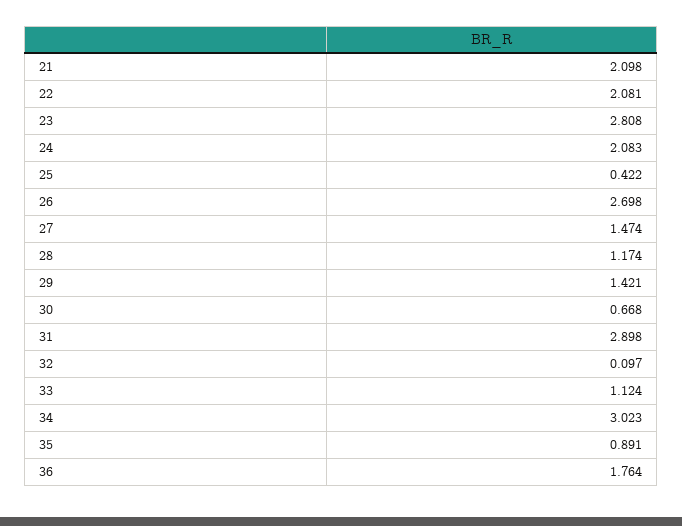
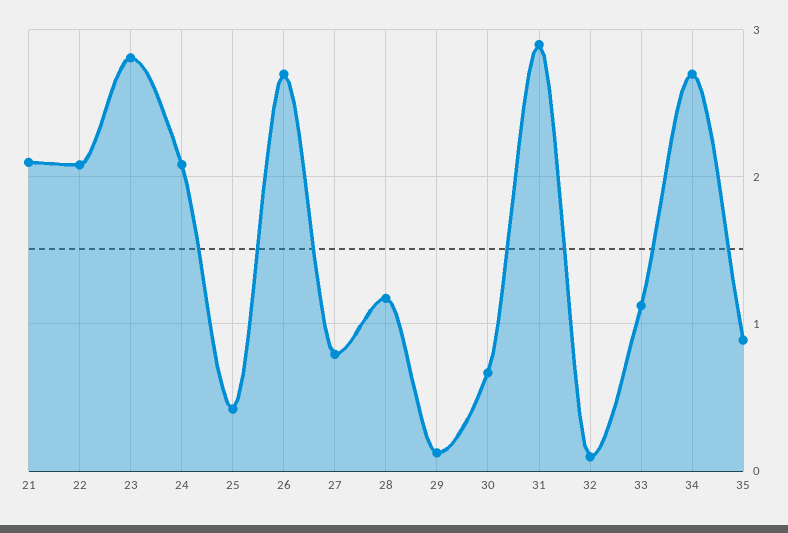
  {
    "21": 2.098,
    "22": 2.081,
    "23": 2.808,
    "24": 2.083,
    "25": 0.422,
    "26": 2.698,
-   "27": 1.474,
+   "27": 0.8,
    "28": 1.174,
-   "29": 1.421,
+   "29": 0.1,
    "30": 0.668,
    "31": 2.898,
    "32": 0.097,
    "33": 1.124,
-   "34": 3.023,
+   "34": 2.7,
-   "35": 0.891,
+   "35": 0.891
-   "36": 1.764
  }

